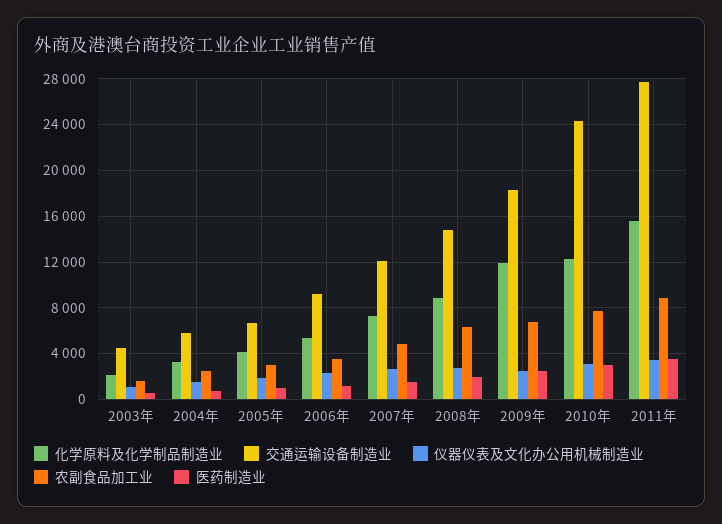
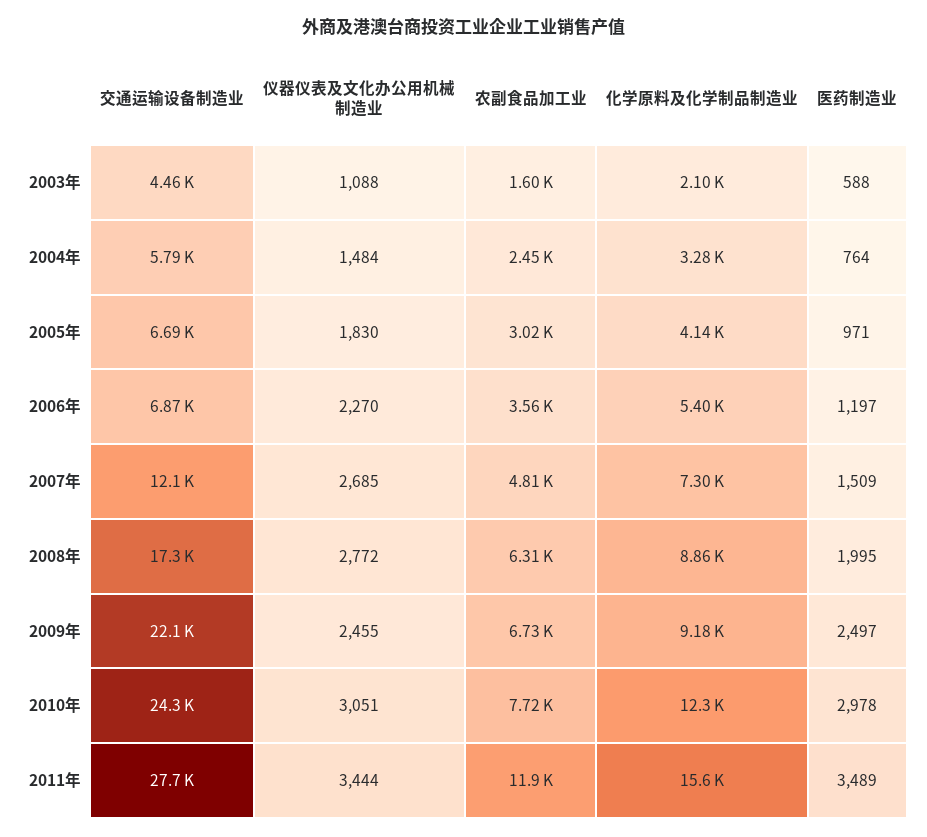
  {
    "化学原料及化学制品制造业": {
      "2003年": 2100,
      "2004年": 3280,
      "2005年": 4140,
      "2006年": 5400,
      "2007年": 7300,
      "2008年": 8860,
-     "2009年": 12000,
+     "2009年": 9180,
      "2010年": 12300,
      "2011年": 15600
    },
    "交通运输设备制造业": {
      "2003年": 4460,
      "2004年": 5790,
      "2005年": 6690,
-     "2006年": 9000,
+     "2006年": 6870,
      "2007年": 12100,
-     "2008年": 15000,
+     "2008年": 17300,
-     "2009年": 18000,
+     "2009年": 22100,
      "2010年": 24300,
      "2011年": 27700
    },
    "仪器仪表及文化办公用机械制造业": {
      "2003年": 1088,
      "2004年": 1484,
      "2005年": 1830,
      "2006年": 2270,
      "2007年": 2685,
      "2008年": 2772,
      "2009年": 2455,
      "2010年": 3051,
      "2011年": 3444
    },
    "农副食品加工业": {
      "2003年": 1600,
      "2004年": 2450,
      "2005年": 3020,
      "2006年": 3560,
      "2007年": 4810,
      "2008年": 6310,
      "2009年": 6730,
      "2010年": 7720,
-     "2011年": 9000
+     "2011年": 11900
    },
    "医药制造业": {
      "2003年": 588,
      "2004年": 764,
      "2005年": 971,
      "2006年": 1197,
      "2007年": 1509,
      "2008年": 1995,
      "2009年": 2497,
      "2010年": 2978,
      "2011年": 3489
    }
  }

